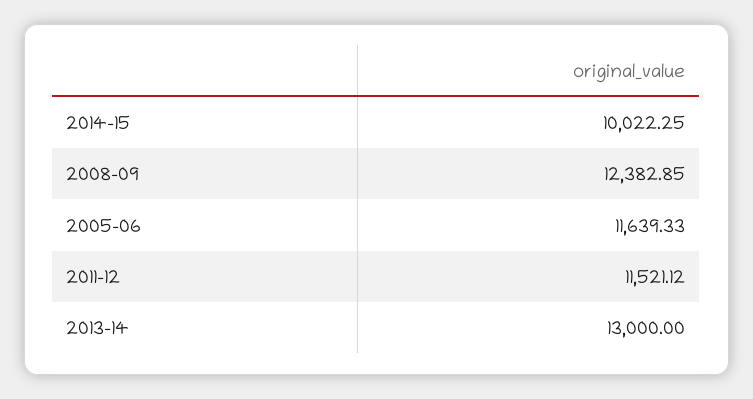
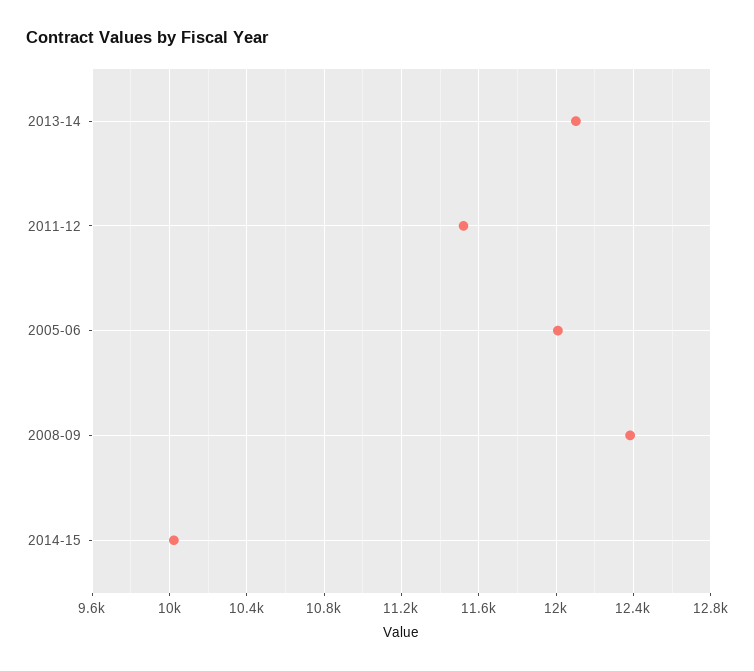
  {
    "2014-15": 10022.25,
    "2008-09": 12382.85,
-   "2005-06": 11639.33,
+   "2005-06": 12000,
    "2011-12": 11521.12,
-   "2013-14": 13000
+   "2013-14": 12100
  }

